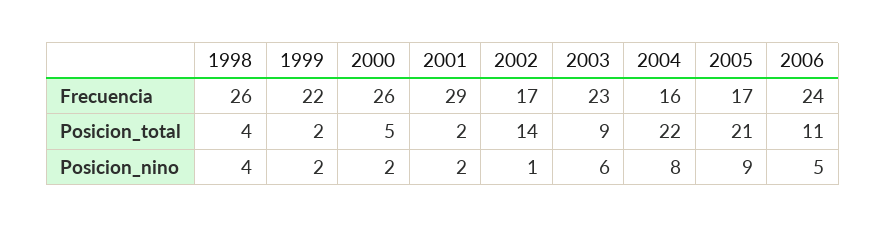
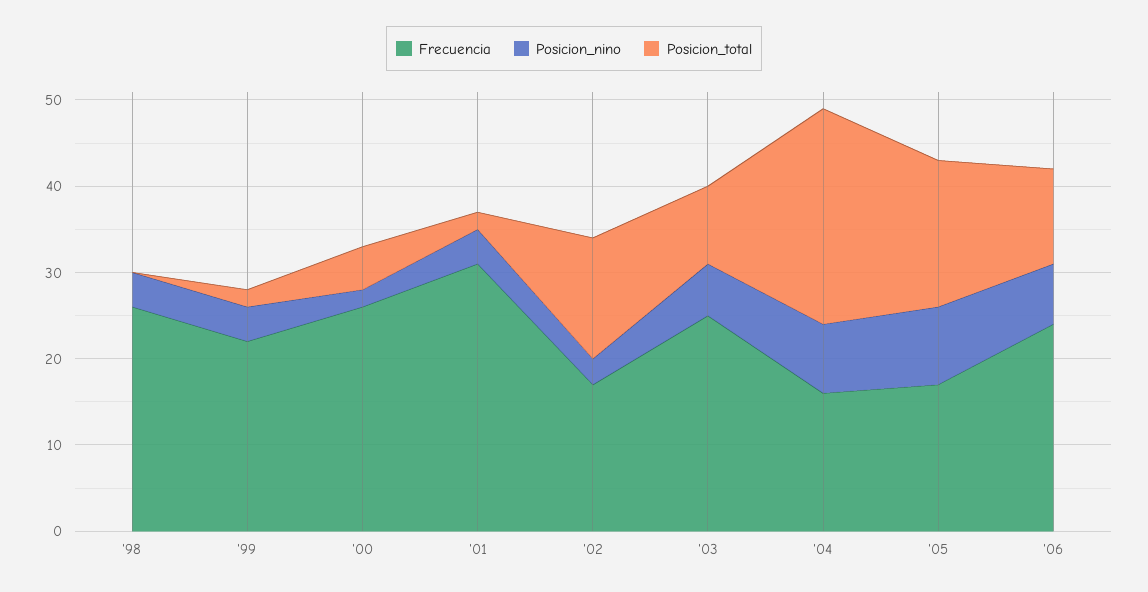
  {
    "Frecuencia": {
      "1998": 26,
      "1999": 22,
      "2000": 26,
-     "2001": 29,
+     "2001": 31,
      "2002": 17,
-     "2003": 23,
+     "2003": 25,
      "2004": 16,
      "2005": 17,
      "2006": 24
    },
    "Posicion_total": {
-     "1998": 4,
+     "1998": 0,
      "1999": 2,
      "2000": 5,
      "2001": 2,
      "2002": 14,
      "2003": 9,
-     "2004": 22,
+     "2004": 25,
-     "2005": 21,
+     "2005": 17,
      "2006": 11
    },
    "Posicion_nino": {
      "1998": 4,
-     "1999": 2,
+     "1999": 4,
      "2000": 2,
-     "2001": 2,
+     "2001": 4,
-     "2002": 1,
+     "2002": 3,
      "2003": 6,
      "2004": 8,
      "2005": 9,
-     "2006": 5
+     "2006": 7
    }
  }

